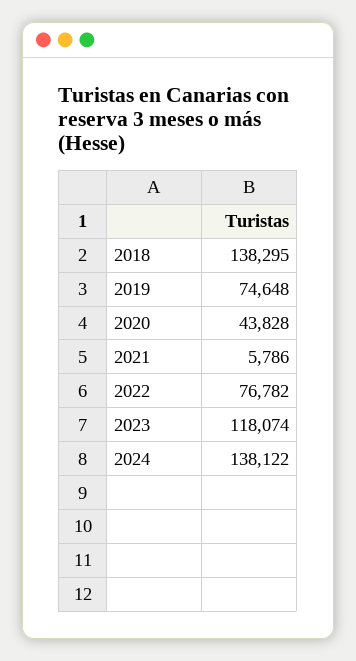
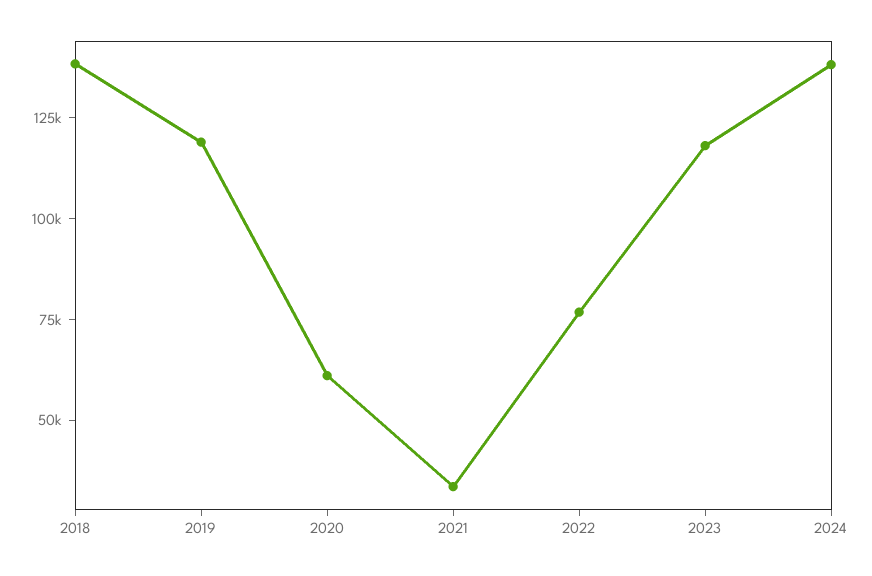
  {
    "2018": 138295,
-   "2019": 74648,
+   "2019": 120000,
-   "2020": 43828,
+   "2020": 60000,
-   "2021": 5786,
+   "2021": 35000,
    "2022": 76782,
    "2023": 118074,
    "2024": 138122
  }

